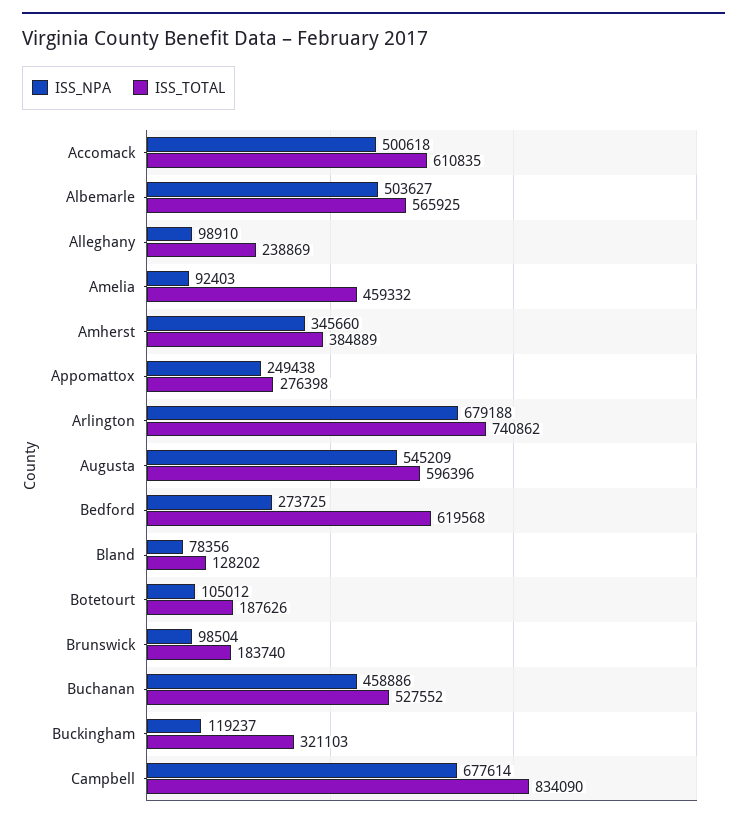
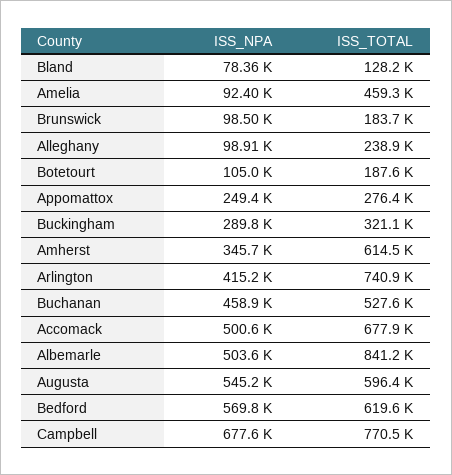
  {
    "ISS_NPA": {
      "Accomack": 500618,
      "Albemarle": 503627,
      "Alleghany": 98910,
      "Amelia": 92403,
      "Amherst": 345660,
      "Appomattox": 249438,
-     "Arlington": 679188,
+     "Arlington": 415200,
      "Augusta": 545209,
-     "Bedford": 273725,
+     "Bedford": 569800,
      "Bland": 78356,
      "Botetourt": 105012,
      "Brunswick": 98504,
      "Buchanan": 458886,
-     "Buckingham": 119237,
+     "Buckingham": 289800,
      "Campbell": 677614
    },
    "ISS_TOTAL": {
-     "Accomack": 610835,
+     "Accomack": 677900,
-     "Albemarle": 565925,
+     "Albemarle": 841200,
      "Alleghany": 238869,
      "Amelia": 459332,
-     "Amherst": 384889,
+     "Amherst": 614500,
      "Appomattox": 276398,
      "Arlington": 740862,
      "Augusta": 596396,
      "Bedford": 619568,
      "Bland": 128202,
      "Botetourt": 187626,
      "Brunswick": 183740,
      "Buchanan": 527552,
      "Buckingham": 321103,
-     "Campbell": 834090
+     "Campbell": 770500
    }
  }

